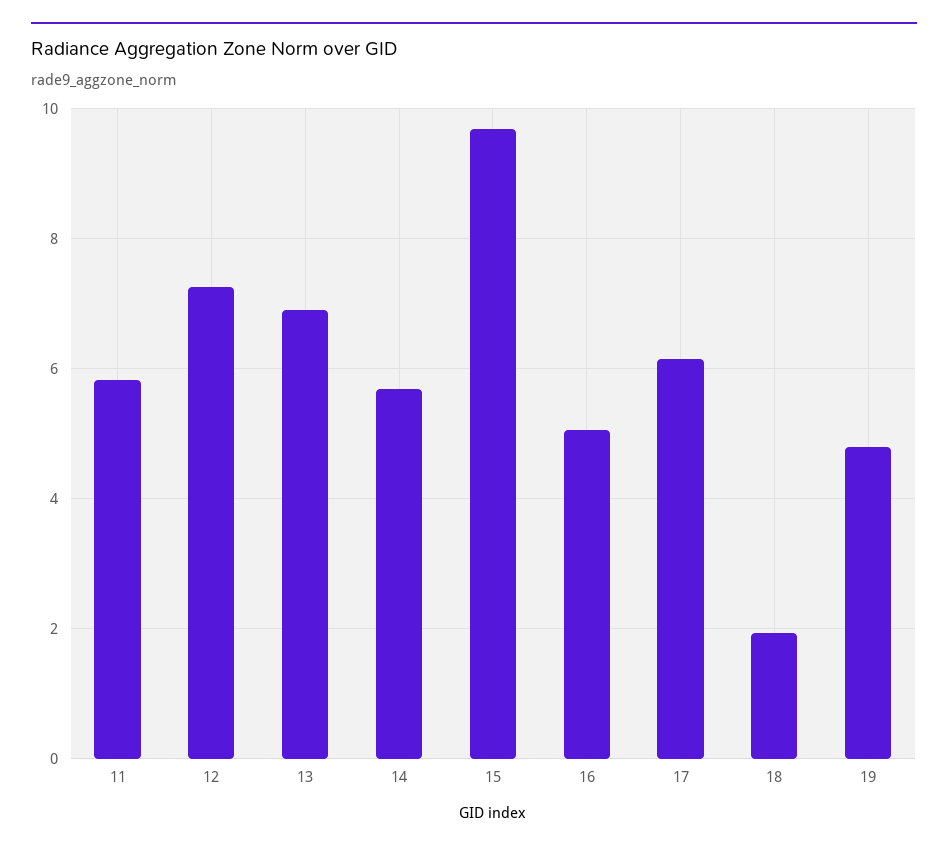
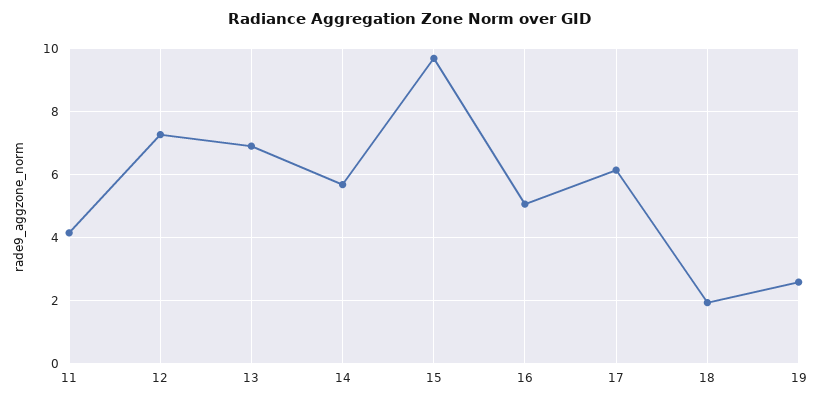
  {
-   "11": 5.8,
+   "11": 4.2,
    "12": 7.2,
    "13": 7,
    "14": 5.6,
    "15": 9.6,
    "16": 5,
    "17": 6.2,
    "18": 2,
-   "19": 4.8
+   "19": 2.6
  }

